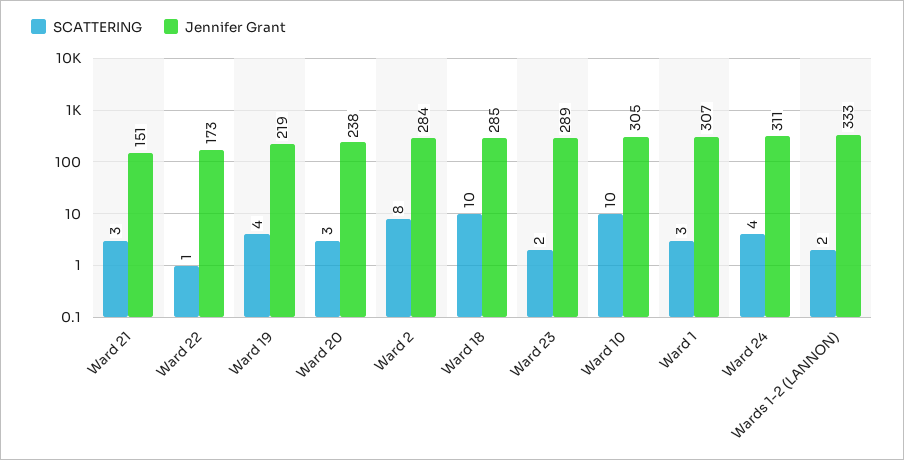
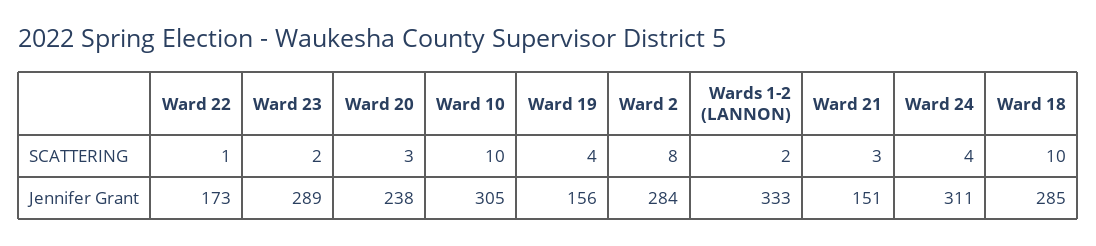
  {
    "SCATTERING": {
      "Ward 21": 3,
      "Ward 22": 1,
      "Ward 19": 4,
      "Ward 20": 3,
      "Ward 2": 8,
      "Ward 18": 10,
      "Ward 23": 2,
      "Ward 10": 10,
-     "Ward 1": 3,
      "Ward 24": 4,
      "Wards 1-2 (LANNON)": 2
    },
    "Jennifer Grant": {
      "Ward 21": 151,
      "Ward 22": 173,
-     "Ward 19": 219,
+     "Ward 19": 156,
      "Ward 20": 238,
      "Ward 2": 284,
      "Ward 18": 285,
      "Ward 23": 289,
      "Ward 10": 305,
-     "Ward 1": 307,
      "Ward 24": 311,
      "Wards 1-2 (LANNON)": 333
    }
  }

